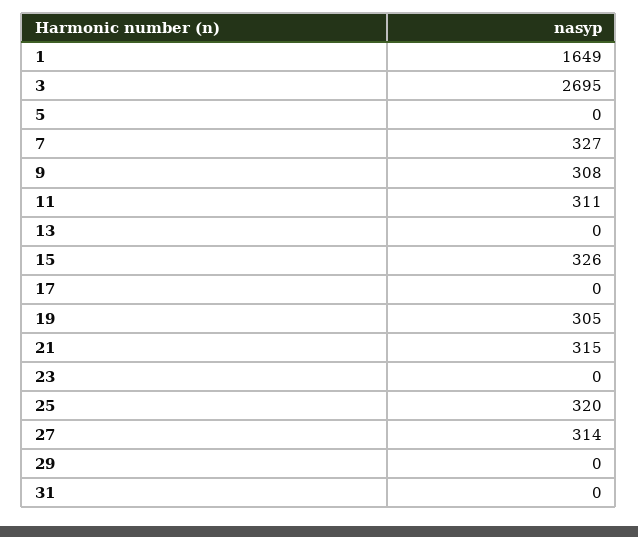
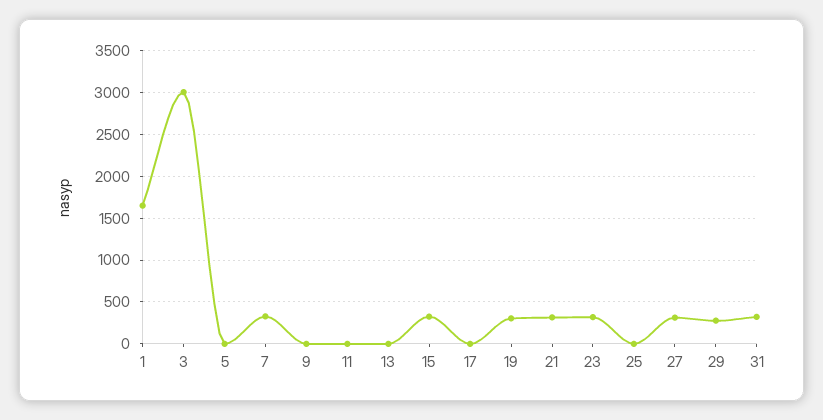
  {
    "1": 1649,
-   "3": 2695,
+   "3": 3000,
    "5": 0,
    "7": 327,
-   "9": 308,
+   "9": 0,
-   "11": 311,
+   "11": 0,
    "13": 0,
    "15": 326,
    "17": 0,
    "19": 305,
    "21": 315,
-   "23": 0,
+   "23": 300,
-   "25": 320,
+   "25": 0,
    "27": 314,
-   "29": 0,
+   "29": 300,
-   "31": 0
+   "31": 300
  }

